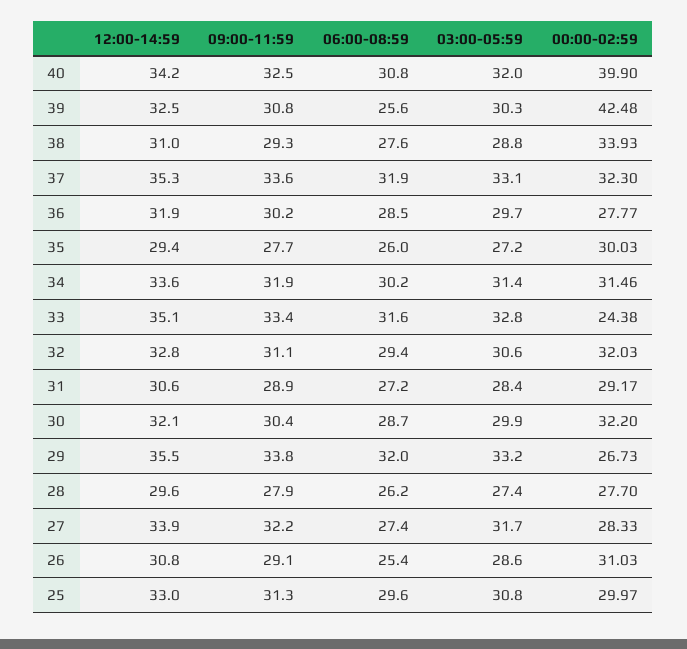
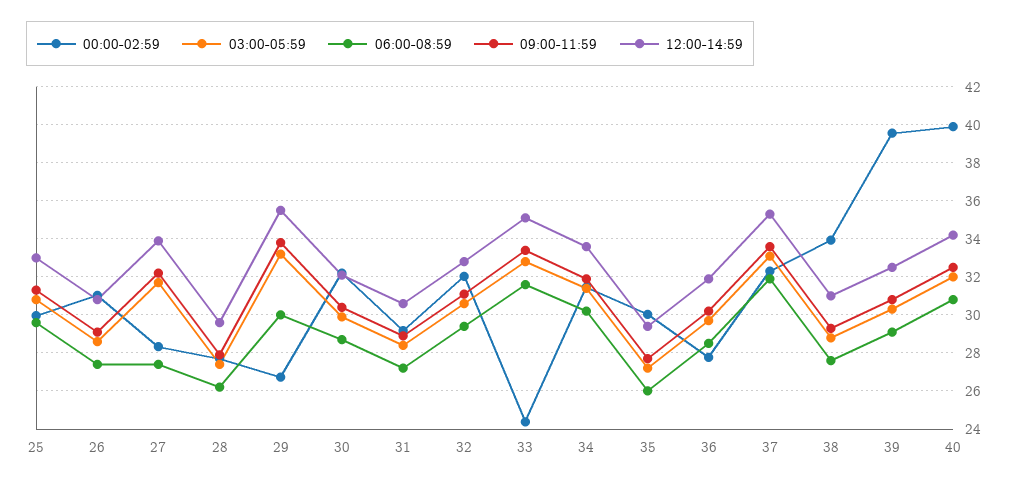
  {
    "12:00-14:59": {
      "40": 34.2,
      "39": 32.5,
      "38": 31,
      "37": 35.3,
      "36": 31.9,
      "35": 29.4,
      "34": 33.6,
      "33": 35.1,
      "32": 32.8,
      "31": 30.6,
      "30": 32.1,
      "29": 35.5,
      "28": 29.6,
      "27": 33.9,
      "26": 30.8,
      "25": 33
    },
    "09:00-11:59": {
      "40": 32.5,
      "39": 30.8,
      "38": 29.3,
      "37": 33.6,
      "36": 30.2,
      "35": 27.7,
      "34": 31.9,
      "33": 33.4,
      "32": 31.1,
      "31": 28.9,
      "30": 30.4,
      "29": 33.8,
      "28": 27.9,
      "27": 32.2,
      "26": 29.1,
      "25": 31.3
    },
    "06:00-08:59": {
      "40": 30.8,
-     "39": 25.6,
+     "39": 29,
      "38": 27.6,
      "37": 31.9,
      "36": 28.5,
      "35": 26,
      "34": 30.2,
      "33": 31.6,
      "32": 29.4,
      "31": 27.2,
      "30": 28.7,
-     "29": 32,
+     "29": 30,
      "28": 26.2,
      "27": 27.4,
-     "26": 25.4,
+     "26": 27.5,
      "25": 29.6
    },
    "03:00-05:59": {
      "40": 32,
      "39": 30.3,
      "38": 28.8,
      "37": 33.1,
      "36": 29.7,
      "35": 27.2,
      "34": 31.4,
      "33": 32.8,
      "32": 30.6,
      "31": 28.4,
      "30": 29.9,
      "29": 33.2,
      "28": 27.4,
      "27": 31.7,
      "26": 28.6,
      "25": 30.8
    },
    "00:00-02:59": {
      "40": 39.9,
-     "39": 42.48,
+     "39": 39.5,
      "38": 33.93,
      "37": 32.3,
      "36": 27.77,
      "35": 30.03,
      "34": 31.46,
      "33": 24.38,
      "32": 32.03,
      "31": 29.17,
      "30": 32.2,
      "29": 26.73,
      "28": 27.7,
      "27": 28.33,
      "26": 31.03,
      "25": 29.97
    }
  }

